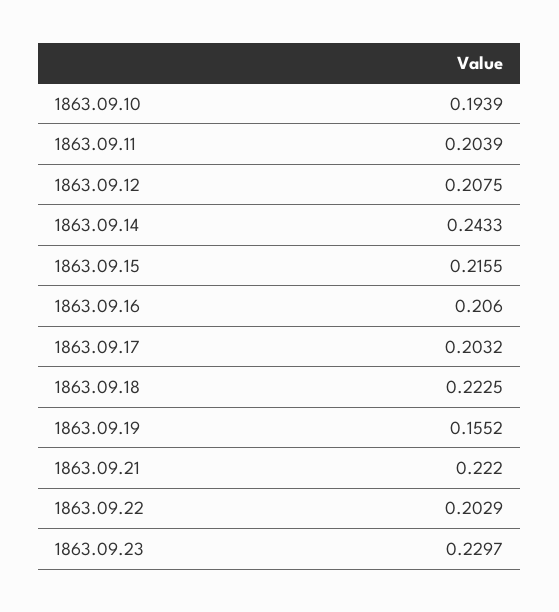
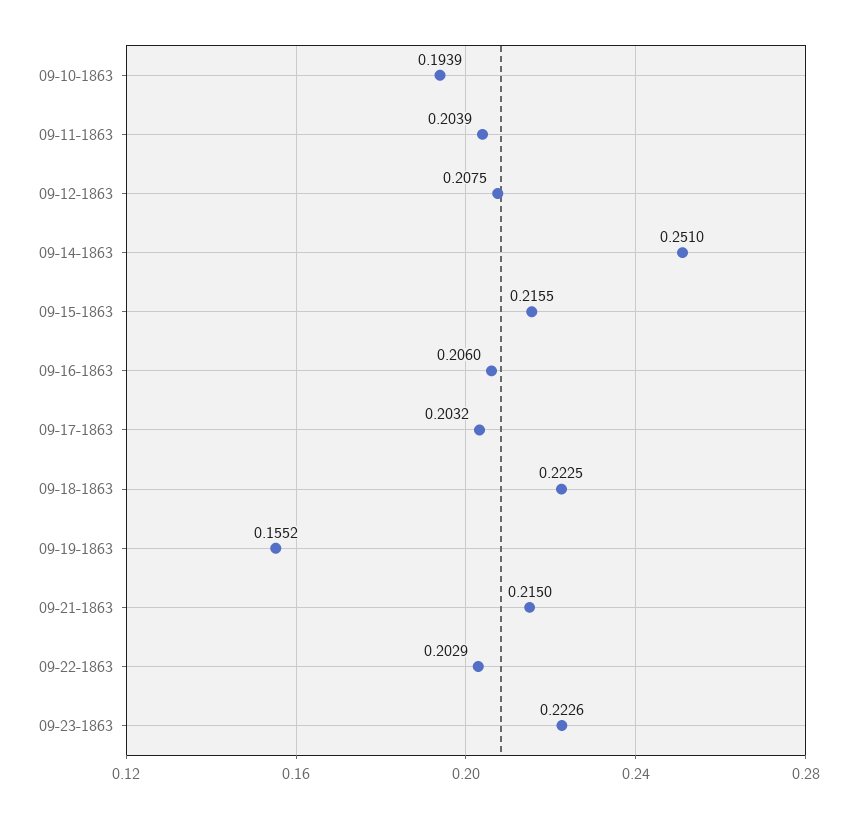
  {
    "1863.09.10": 0.1939,
    "1863.09.11": 0.2039,
    "1863.09.12": 0.2075,
-   "1863.09.14": 0.2433,
+   "1863.09.14": 0.251,
    "1863.09.15": 0.2155,
    "1863.09.16": 0.206,
    "1863.09.17": 0.2032,
    "1863.09.18": 0.2225,
    "1863.09.19": 0.1552,
-   "1863.09.21": 0.222,
+   "1863.09.21": 0.215,
    "1863.09.22": 0.2029,
-   "1863.09.23": 0.2297
+   "1863.09.23": 0.2226
  }

